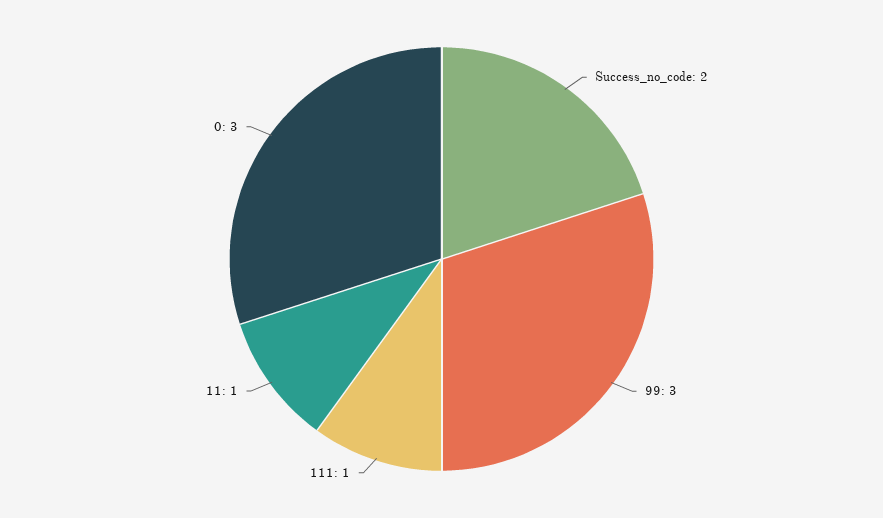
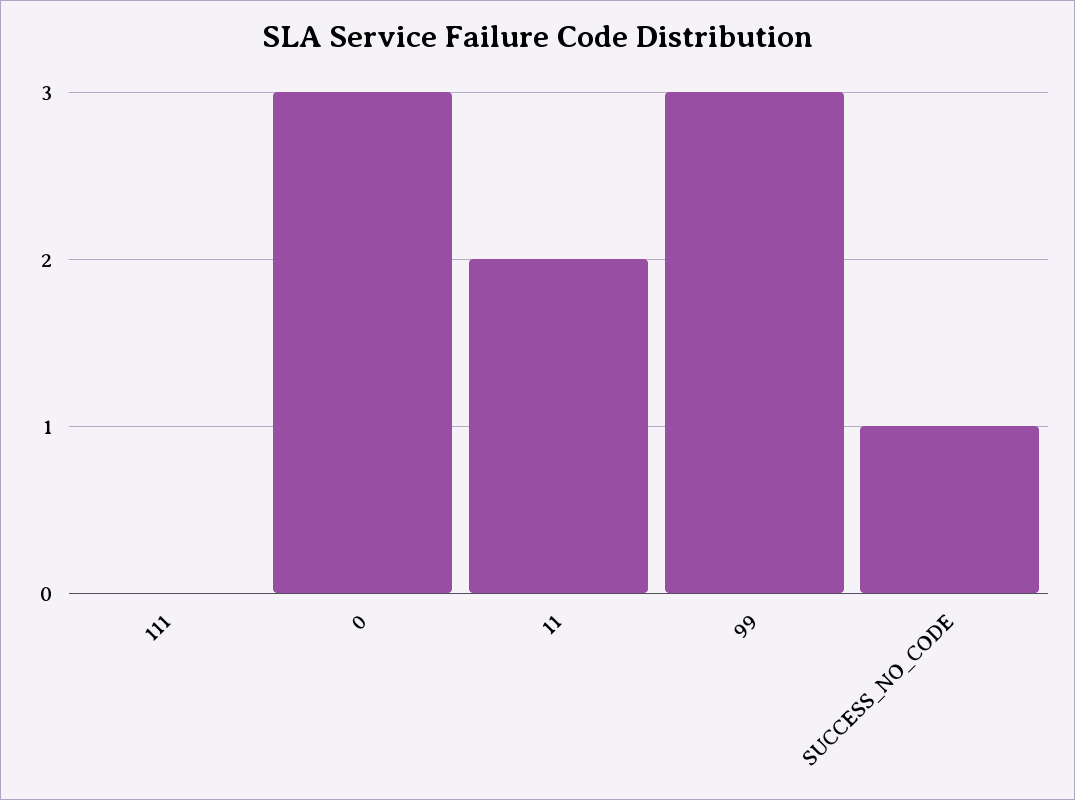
  {
-   "Success_no_code": 2,
+   "Success_no_code": 1,
    "99": 3,
-   "111": 1,
+   "111": 0,
-   "11": 1,
+   "11": 2,
    "0": 3
  }

